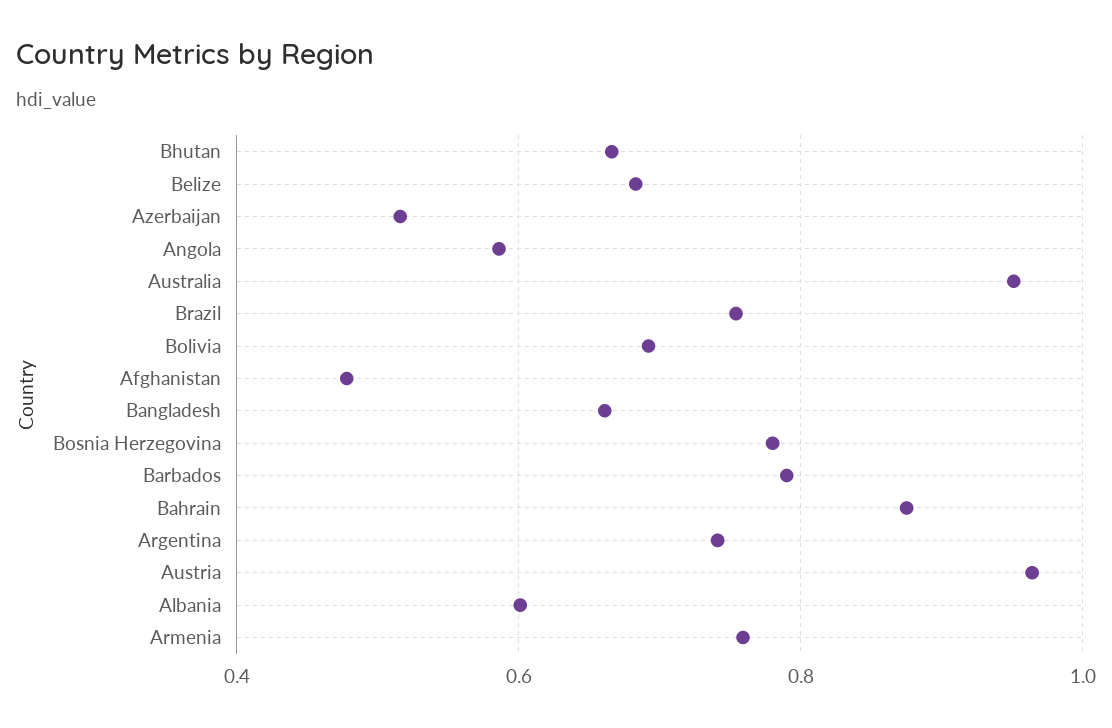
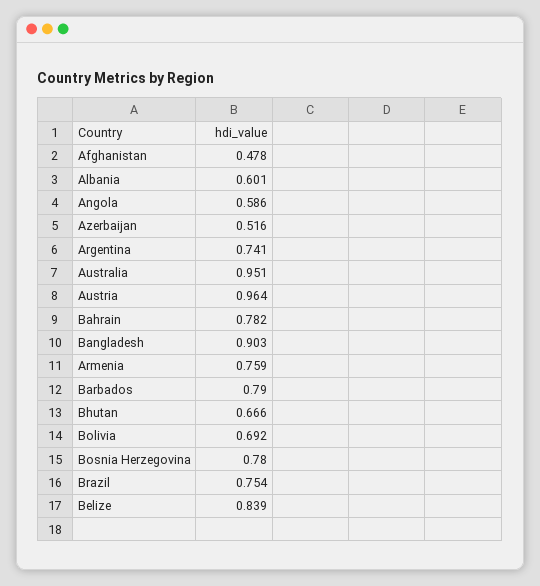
  {
    "Bhutan": 0.666,
-   "Belize": 0.68,
+   "Belize": 0.839,
    "Azerbaijan": 0.516,
    "Angola": 0.586,
    "Australia": 0.951,
    "Brazil": 0.754,
    "Bolivia": 0.692,
    "Afghanistan": 0.478,
-   "Bangladesh": 0.66,
+   "Bangladesh": 0.903,
    "Bosnia Herzegovina": 0.78,
    "Barbados": 0.79,
-   "Bahrain": 0.88,
+   "Bahrain": 0.782,
    "Argentina": 0.741,
    "Austria": 0.964,
    "Albania": 0.601,
    "Armenia": 0.759
  }

